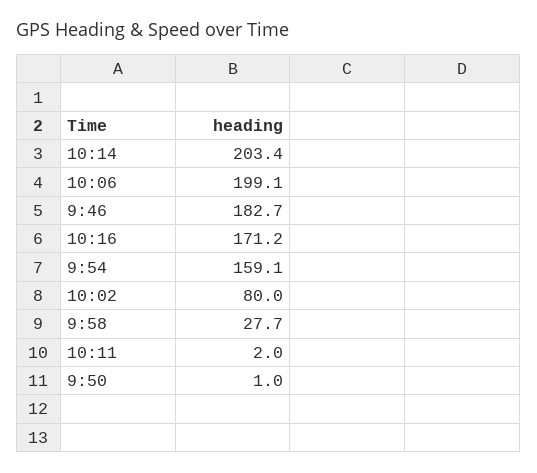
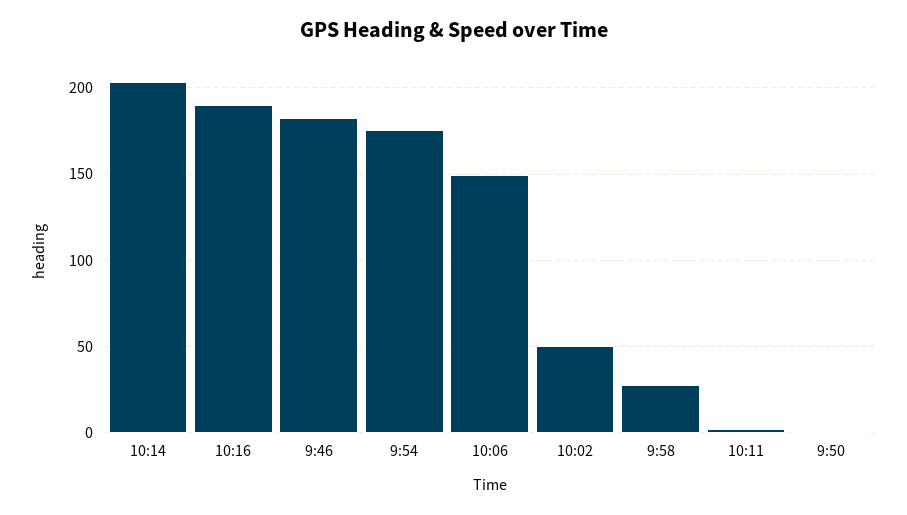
  {
    "10:14": 203.4,
-   "10:06": 199.1,
+   "10:06": 150,
    "9:46": 182.7,
-   "10:16": 171.2,
+   "10:16": 190,
-   "9:54": 159.1,
+   "9:54": 175,
-   "10:02": 80,
+   "10:02": 50,
    "9:58": 27.7,
    "10:11": 2,
    "9:50": 1
  }

